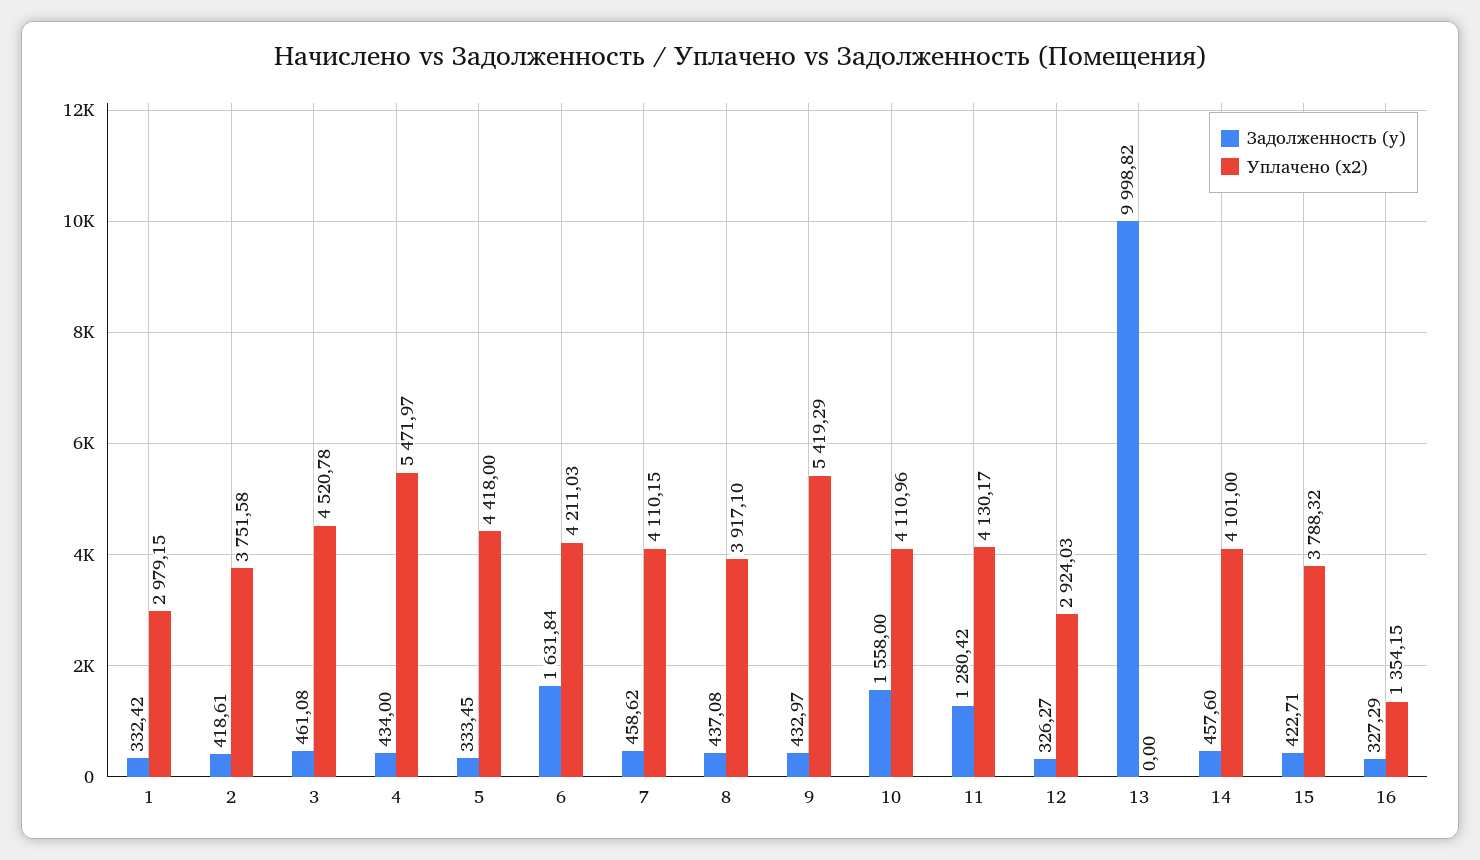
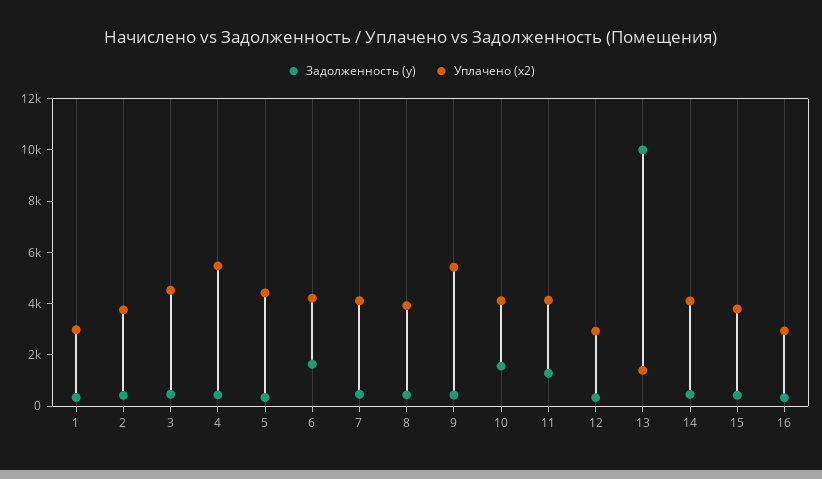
  {
    "Задолженность (y)": {
      "1": 332.42,
      "2": 418.61,
      "3": 461.08,
      "4": 434,
      "5": 333.45,
      "6": 1631.84,
      "7": 458.62,
      "8": 437.08,
      "9": 432.97,
      "10": 1558,
      "11": 1280.42,
      "12": 326.27,
      "13": 9998.82,
      "14": 457.6,
      "15": 422.71,
      "16": 327.29
    },
    "Уплачено (x2)": {
      "1": 2979.15,
      "2": 3751.58,
      "3": 4520.78,
      "4": 5471.97,
      "5": 4418,
      "6": 4211.03,
      "7": 4110.15,
      "8": 3917.1,
      "9": 5419.29,
      "10": 4110.96,
      "11": 4130.17,
      "12": 2924.03,
-     "13": 0,
+     "13": 1500,
      "14": 4101,
      "15": 3788.32,
-     "16": 1354.15
+     "16": 3000
    }
  }

